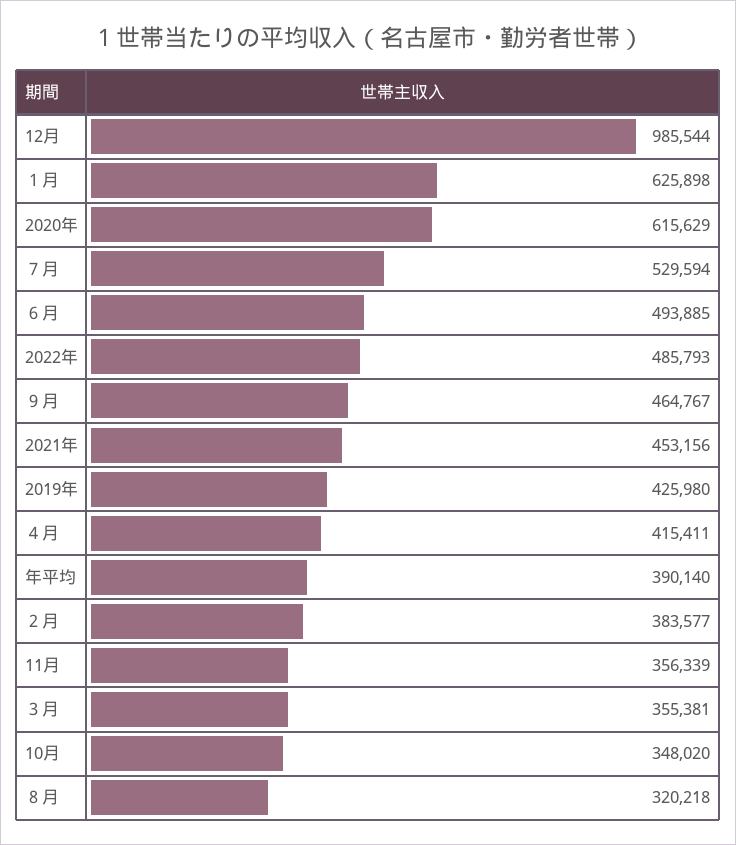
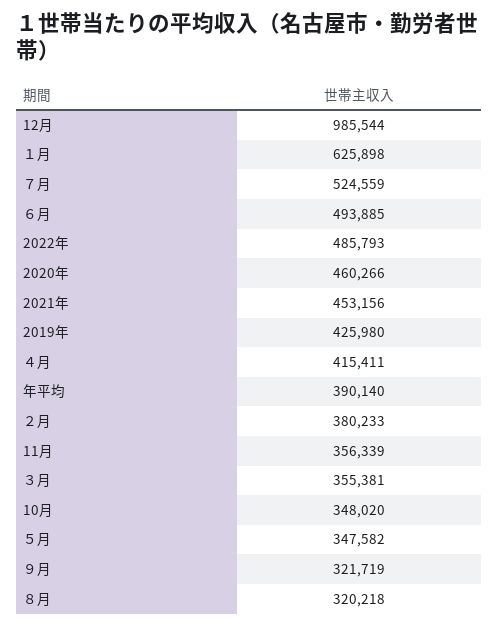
  {
    "12月": 985544,
    "１月": 625898,
-   "2020年": 615629,
+   "2020年": 460266,
-   "７月": 529594,
+   "７月": 524559,
    "６月": 493885,
    "2022年": 485793,
-   "９月": 464767,
+   "９月": 321719,
    "2021年": 453156,
    "2019年": 425980,
    "４月": 415411,
    "年平均": 390140,
-   "２月": 383577,
+   "２月": 380233,
    "11月": 356339,
    "３月": 355381,
    "10月": 348020,
-   "８月": 320218
+   "８月": 320218,
+   "５月": 347582
  }

